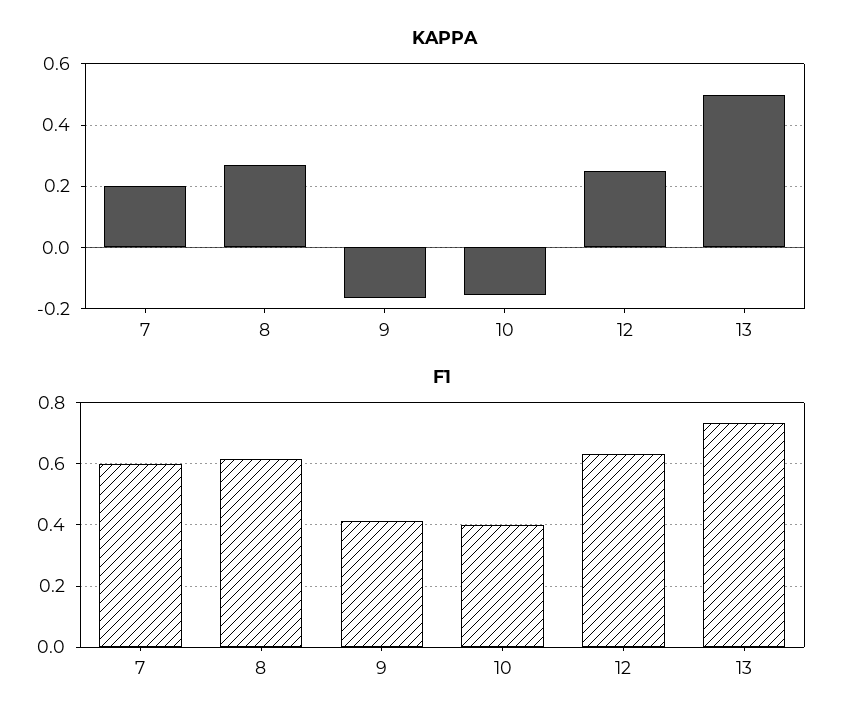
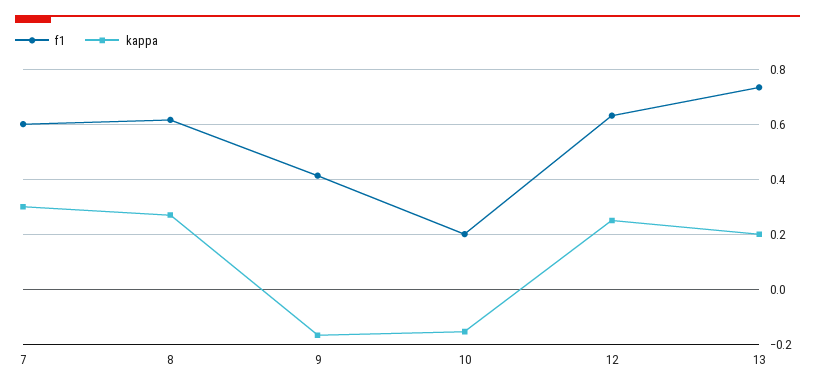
  {
    "KAPPA": {
-     "7": 0.2,
+     "7": 0.3,
      "8": 0.26,
      "9": -0.16,
      "10": -0.16,
      "12": 0.26,
-     "13": 0.5
+     "13": 0.2
    },
    "F1": {
      "7": 0.6,
      "8": 0.62,
      "9": 0.42,
-     "10": 0.4,
+     "10": 0.2,
      "12": 0.64,
      "13": 0.74
    }
  }

